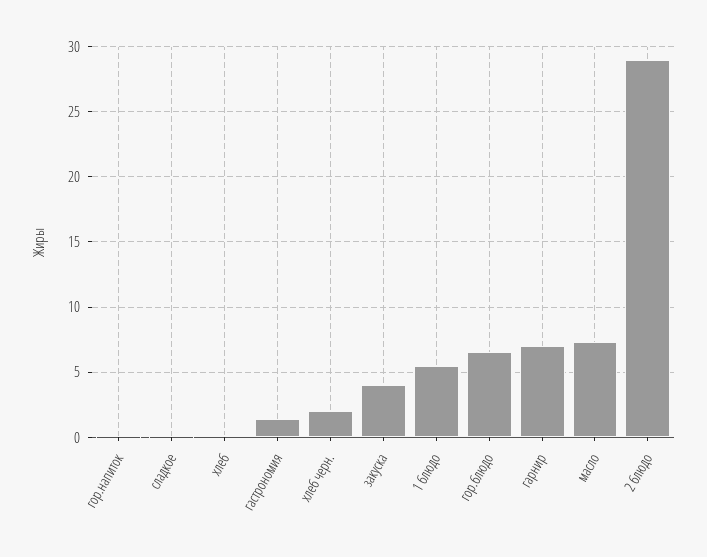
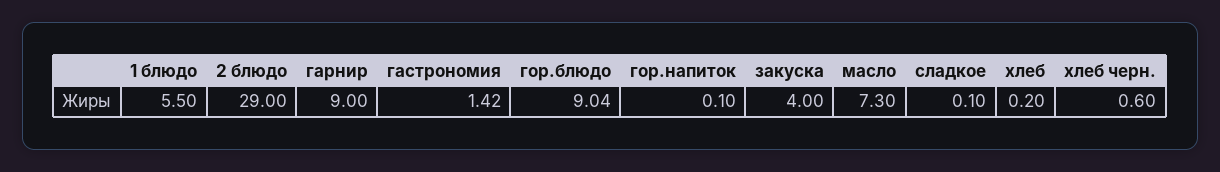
  {
    "гор.напиток": 0.1,
    "сладкое": 0.1,
    "хлеб": 0.2,
    "гастрономия": 1.42,
-   "хлеб черн.": 2,
+   "хлеб черн.": 0.6,
    "закуска": 4,
    "1 блюдо": 5.5,
-   "гор.блюдо": 6.5,
+   "гор.блюдо": 9.04,
-   "гарнир": 7,
+   "гарнир": 9,
    "масло": 7.3,
    "2 блюдо": 29
  }

